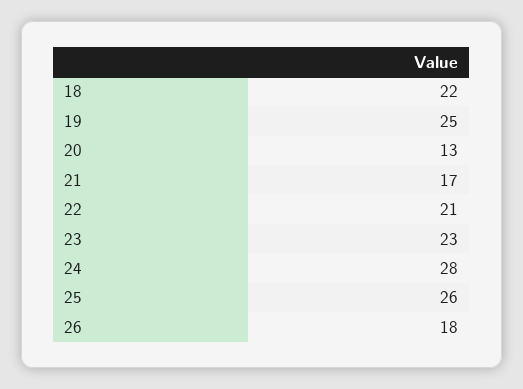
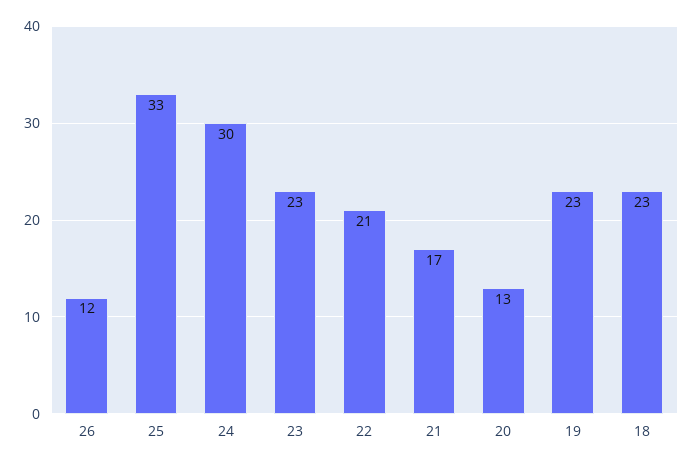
  {
-   "18": 22,
+   "18": 23,
-   "19": 25,
+   "19": 23,
    "20": 13,
    "21": 17,
    "22": 21,
    "23": 23,
-   "24": 28,
+   "24": 30,
-   "25": 26,
+   "25": 33,
-   "26": 18
+   "26": 12
  }

